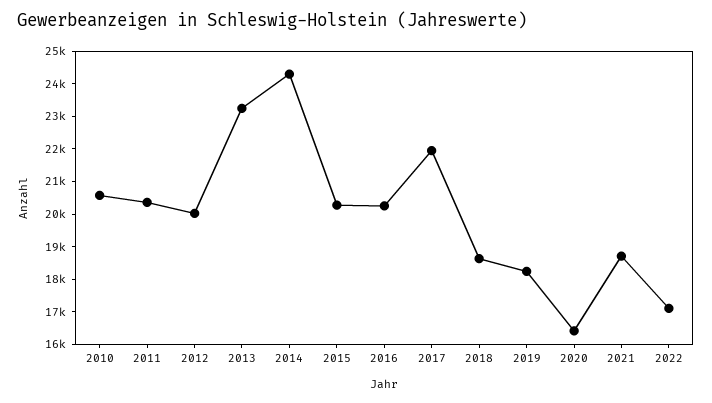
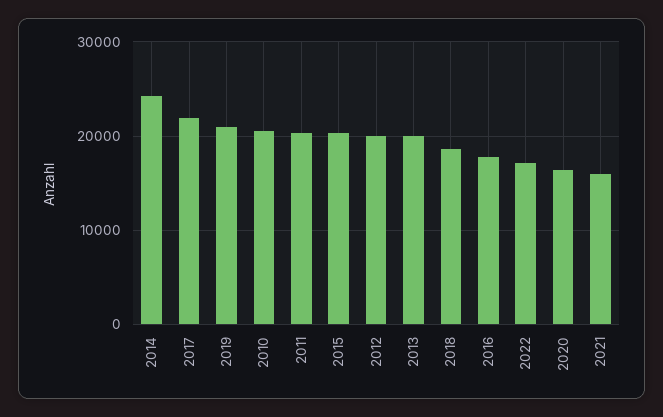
  {
    "2010": 20500,
    "2011": 20250,
    "2012": 20000,
-   "2013": 23250,
+   "2013": 20000,
    "2014": 24250,
    "2015": 20250,
-   "2016": 20250,
+   "2016": 18000,
    "2017": 22000,
    "2018": 18750,
-   "2019": 18250,
+   "2019": 21000,
    "2020": 16500,
-   "2021": 18750,
+   "2021": 16000,
    "2022": 17000
  }

